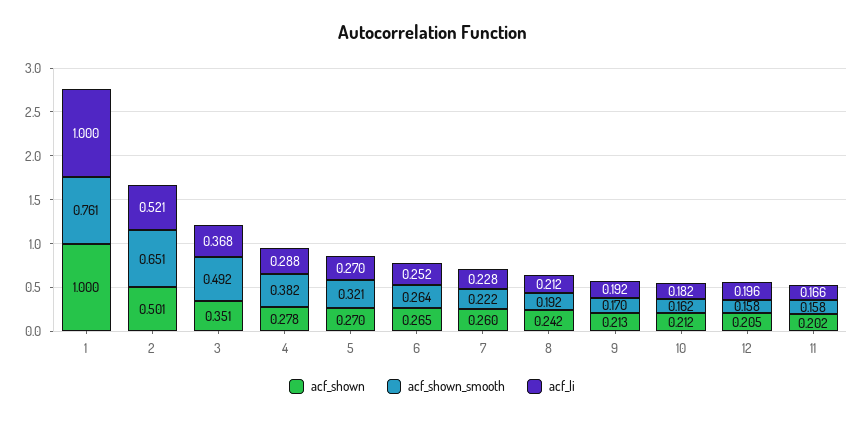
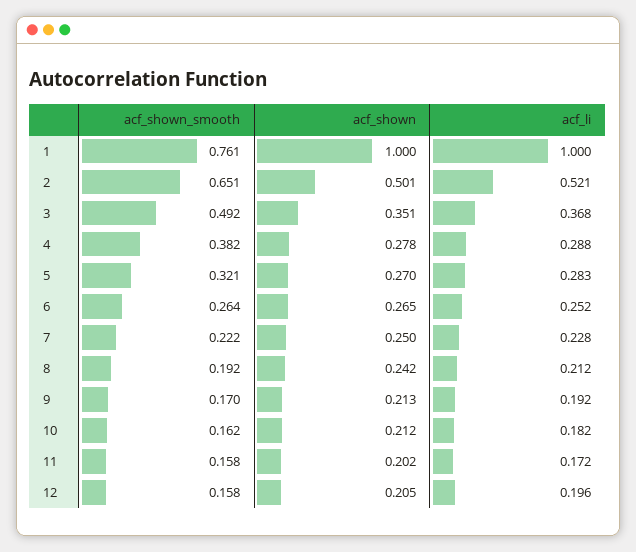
  {
    "acf_shown": {
      "1": 1,
      "2": 0.501,
      "3": 0.351,
      "4": 0.278,
      "5": 0.27,
      "6": 0.265,
-     "7": 0.26,
+     "7": 0.25,
      "8": 0.242,
      "9": 0.213,
      "10": 0.212,
      "12": 0.205,
      "11": 0.202
    },
    "acf_shown_smooth": {
      "1": 0.761,
      "2": 0.651,
      "3": 0.492,
      "4": 0.382,
      "5": 0.321,
      "6": 0.264,
      "7": 0.222,
      "8": 0.192,
      "9": 0.17,
      "10": 0.162,
      "12": 0.158,
      "11": 0.158
    },
    "acf_li": {
      "1": 1,
      "2": 0.521,
      "3": 0.368,
      "4": 0.288,
-     "5": 0.27,
+     "5": 0.283,
      "6": 0.252,
      "7": 0.228,
      "8": 0.212,
      "9": 0.192,
      "10": 0.182,
      "12": 0.196,
-     "11": 0.166
+     "11": 0.172
    }
  }

